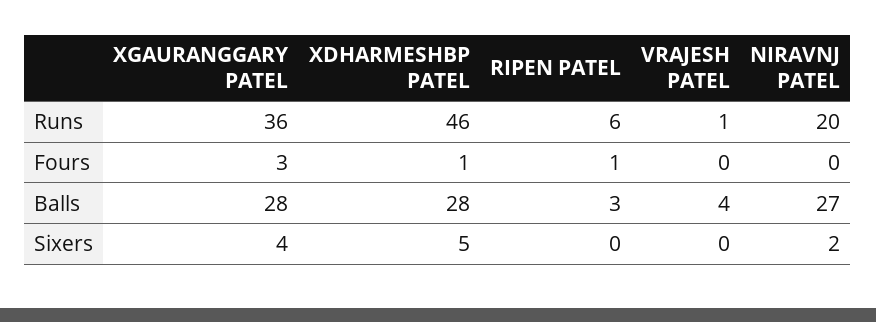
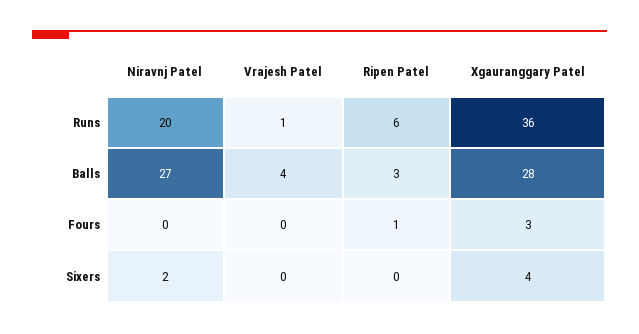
  {
    "XGAURANGGARY PATEL": {
      "Runs": 36,
      "Fours": 3,
      "Balls": 28,
      "Sixers": 4
    },
-   "XDHARMESHBP PATEL": {
-     "Runs": 46,
-     "Fours": 1,
-     "Balls": 28,
-     "Sixers": 5
-   },
    "RIPEN PATEL": {
      "Runs": 6,
      "Fours": 1,
      "Balls": 3,
      "Sixers": 0
    },
    "VRAJESH PATEL": {
      "Runs": 1,
      "Fours": 0,
      "Balls": 4,
      "Sixers": 0
    },
    "NIRAVNJ PATEL": {
      "Runs": 20,
      "Fours": 0,
      "Balls": 27,
      "Sixers": 2
    }
  }

